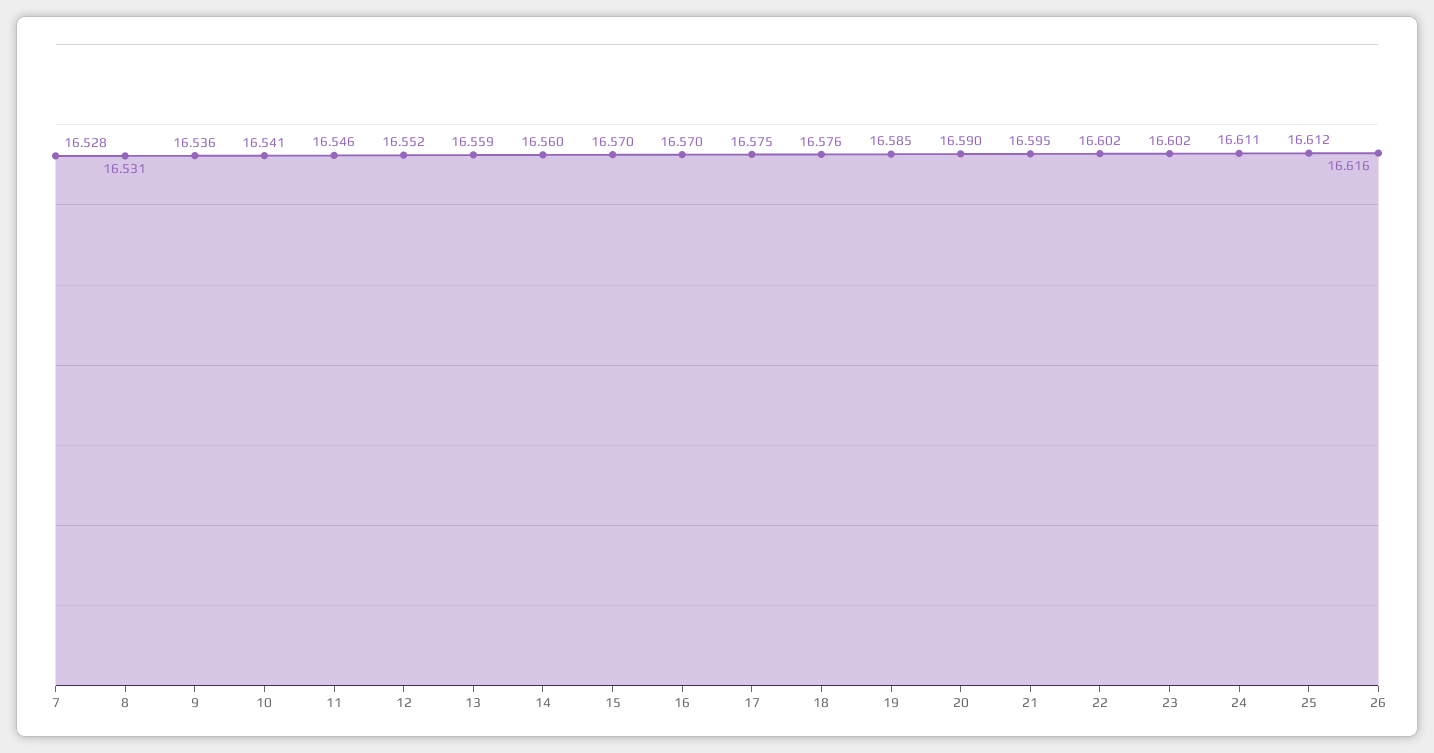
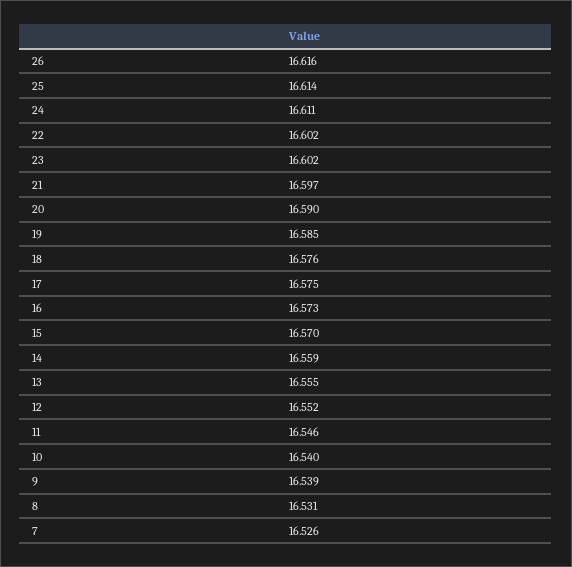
  {
-   "7": 16.528,
+   "7": 16.526,
    "8": 16.531,
-   "9": 16.536,
+   "9": 16.539,
-   "10": 16.541,
+   "10": 16.54,
    "11": 16.546,
    "12": 16.552,
-   "13": 16.559,
+   "13": 16.555,
-   "14": 16.56,
+   "14": 16.559,
    "15": 16.57,
-   "16": 16.57,
+   "16": 16.573,
    "17": 16.575,
    "18": 16.576,
    "19": 16.585,
    "20": 16.59,
-   "21": 16.595,
+   "21": 16.597,
    "22": 16.602,
    "23": 16.602,
    "24": 16.611,
-   "25": 16.612,
+   "25": 16.614,
    "26": 16.616
  }

